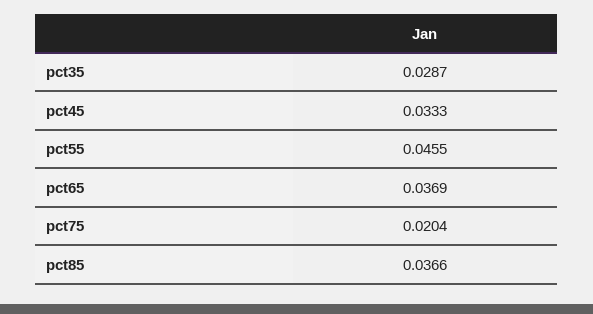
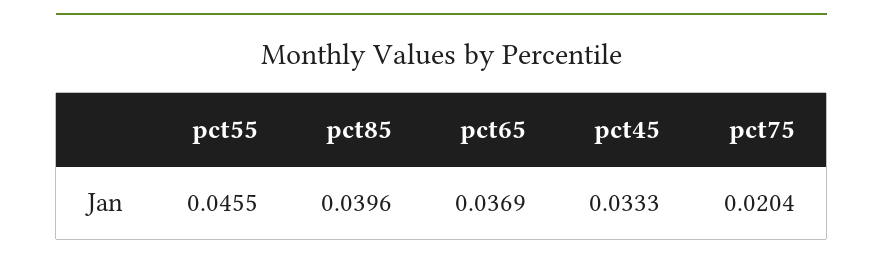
  {
-   "pct35": 0.0287,
    "pct45": 0.0333,
    "pct55": 0.0455,
    "pct65": 0.0369,
    "pct75": 0.0204,
-   "pct85": 0.0366
+   "pct85": 0.0396
  }

